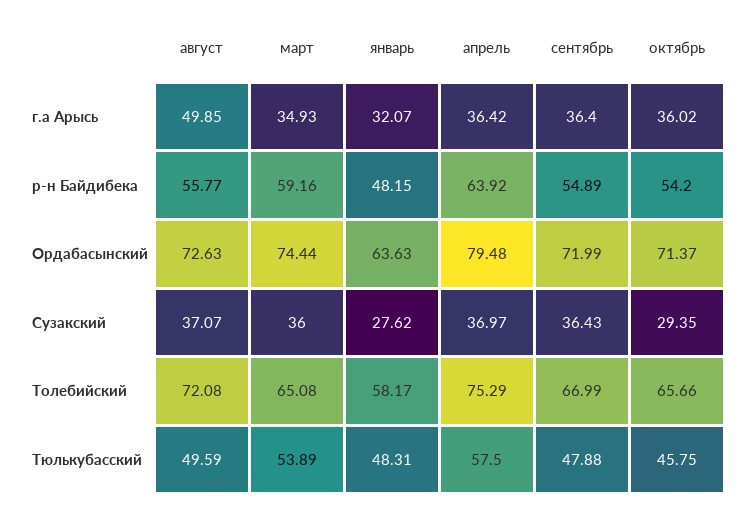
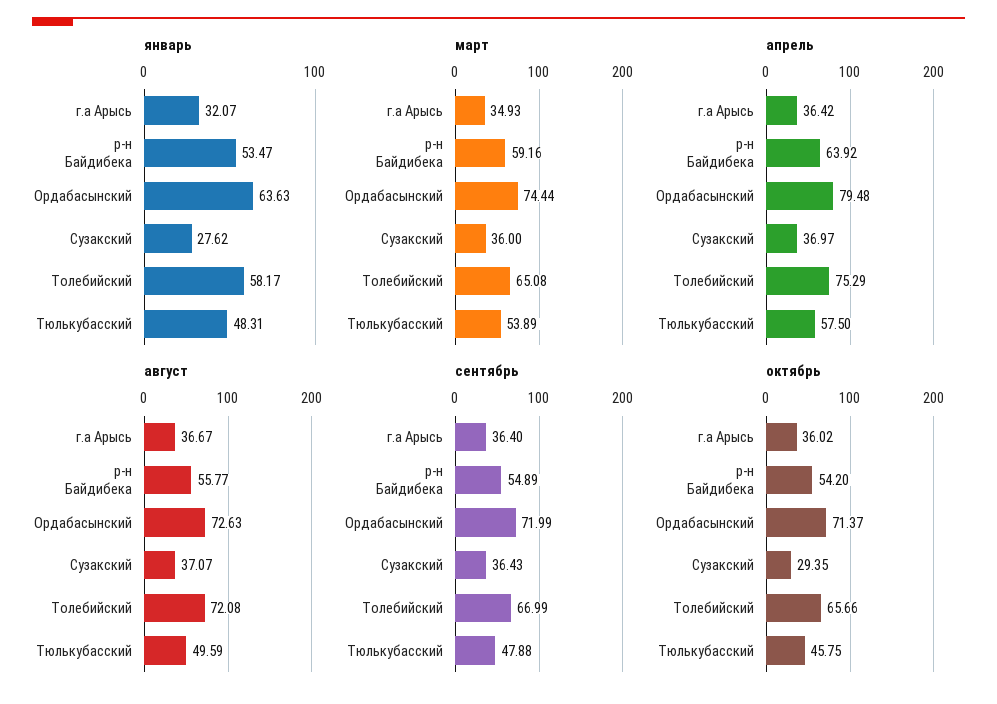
  {
    "август": {
-     "г.а Арысь": 49.85,
+     "г.а Арысь": 36.67,
      "р-н Байдибека": 55.77,
      "Ордабасынский": 72.63,
      "Сузакский": 37.07,
      "Толебийский": 72.08,
      "Тюлькубасский": 49.59
    },
    "март": {
      "г.а Арысь": 34.93,
      "р-н Байдибека": 59.16,
      "Ордабасынский": 74.44,
      "Сузакский": 36,
      "Толебийский": 65.08,
      "Тюлькубасский": 53.89
    },
    "январь": {
      "г.а Арысь": 32.07,
-     "р-н Байдибека": 48.15,
+     "р-н Байдибека": 53.47,
      "Ордабасынский": 63.63,
      "Сузакский": 27.62,
      "Толебийский": 58.17,
      "Тюлькубасский": 48.31
    },
    "апрель": {
      "г.а Арысь": 36.42,
      "р-н Байдибека": 63.92,
      "Ордабасынский": 79.48,
      "Сузакский": 36.97,
      "Толебийский": 75.29,
      "Тюлькубасский": 57.5
    },
    "сентябрь": {
      "г.а Арысь": 36.4,
      "р-н Байдибека": 54.89,
      "Ордабасынский": 71.99,
      "Сузакский": 36.43,
      "Толебийский": 66.99,
      "Тюлькубасский": 47.88
    },
    "октябрь": {
      "г.а Арысь": 36.02,
      "р-н Байдибека": 54.2,
      "Ордабасынский": 71.37,
      "Сузакский": 29.35,
      "Толебийский": 65.66,
      "Тюлькубасский": 45.75
    }
  }

